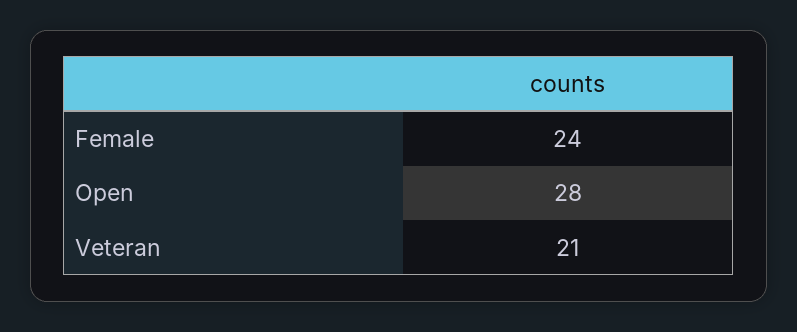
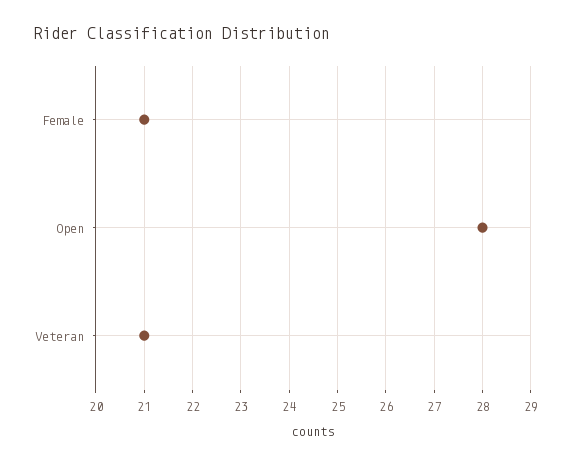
  {
-   "Female": 24,
+   "Female": 21,
    "Open": 28,
    "Veteran": 21
  }

